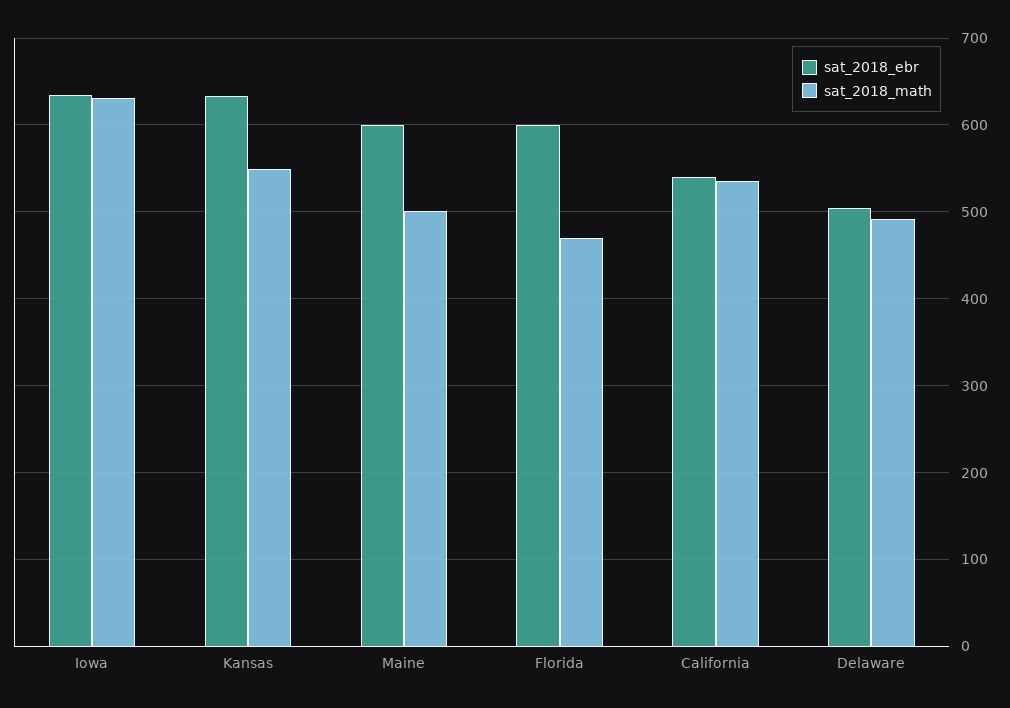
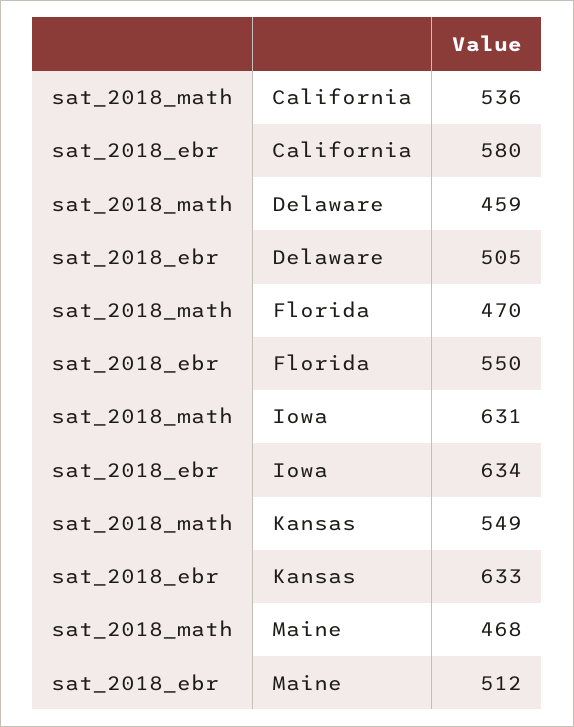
  {
    "sat_2018_ebr": {
      "Iowa": 634,
      "Kansas": 633,
-     "Maine": 600,
+     "Maine": 512,
-     "Florida": 600,
+     "Florida": 550,
-     "California": 540,
+     "California": 580,
      "Delaware": 505
    },
    "sat_2018_math": {
      "Iowa": 631,
      "Kansas": 549,
-     "Maine": 500,
+     "Maine": 468,
      "Florida": 470,
      "California": 536,
-     "Delaware": 490
+     "Delaware": 459
    }
  }

